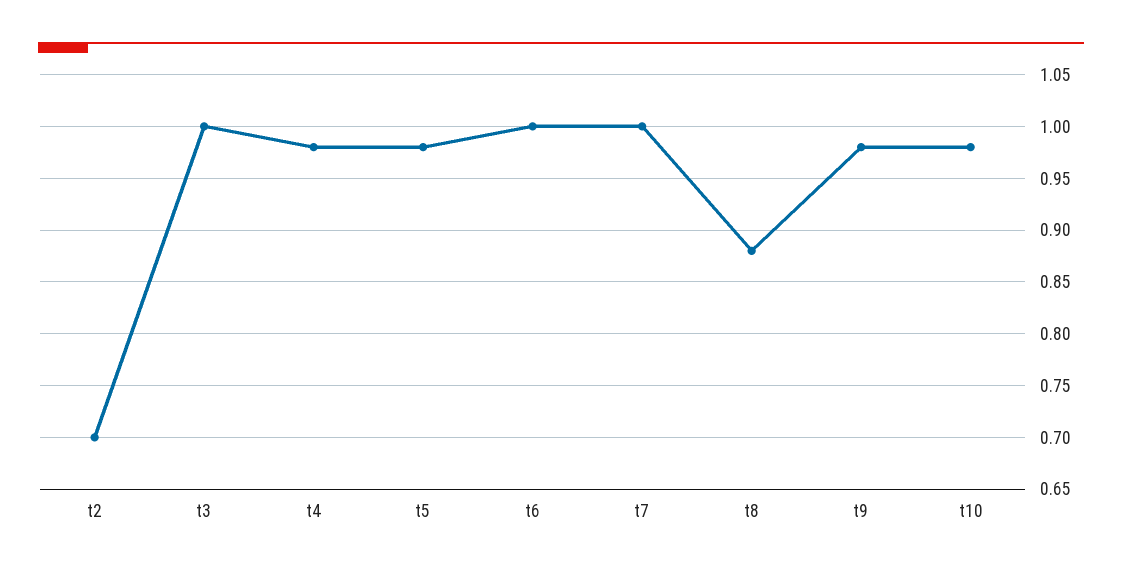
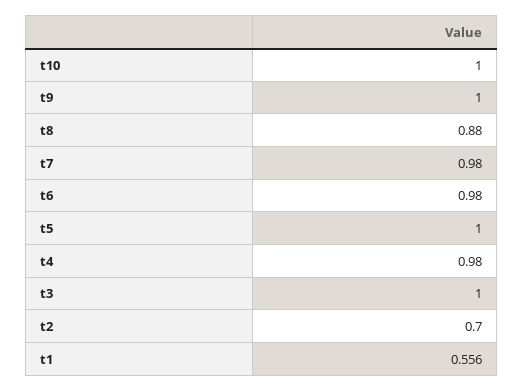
  {
    "t2": 0.7,
    "t3": 1,
    "t4": 0.98,
-   "t5": 0.98,
+   "t5": 1,
-   "t6": 1,
+   "t6": 0.98,
-   "t7": 1,
+   "t7": 0.98,
    "t8": 0.88,
-   "t9": 0.98,
+   "t9": 1,
-   "t10": 0.98
+   "t10": 1,
+   "t1": 0.556
  }

